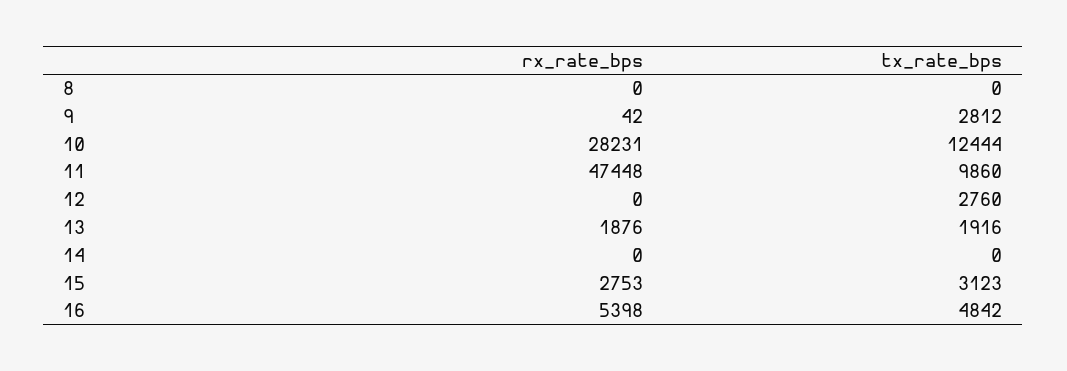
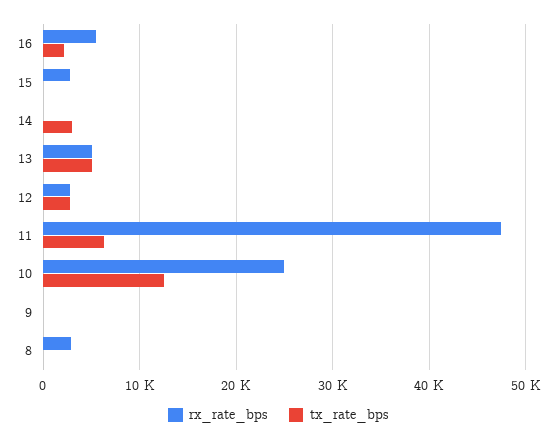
  {
    "rx_rate_bps": {
-     "8": 0,
+     "8": 3000,
      "9": 42,
-     "10": 28231,
+     "10": 25000,
      "11": 47448,
-     "12": 0,
+     "12": 3000,
-     "13": 1876,
+     "13": 5000,
      "14": 0,
      "15": 2753,
      "16": 5398
    },
    "tx_rate_bps": {
      "8": 0,
-     "9": 2812,
+     "9": 0,
      "10": 12444,
-     "11": 9860,
+     "11": 6000,
      "12": 2760,
-     "13": 1916,
+     "13": 5000,
-     "14": 0,
+     "14": 3000,
-     "15": 3123,
+     "15": 0,
-     "16": 4842
+     "16": 2000
    }
  }

